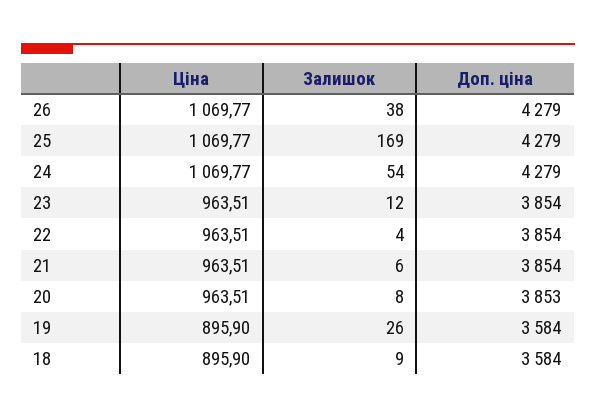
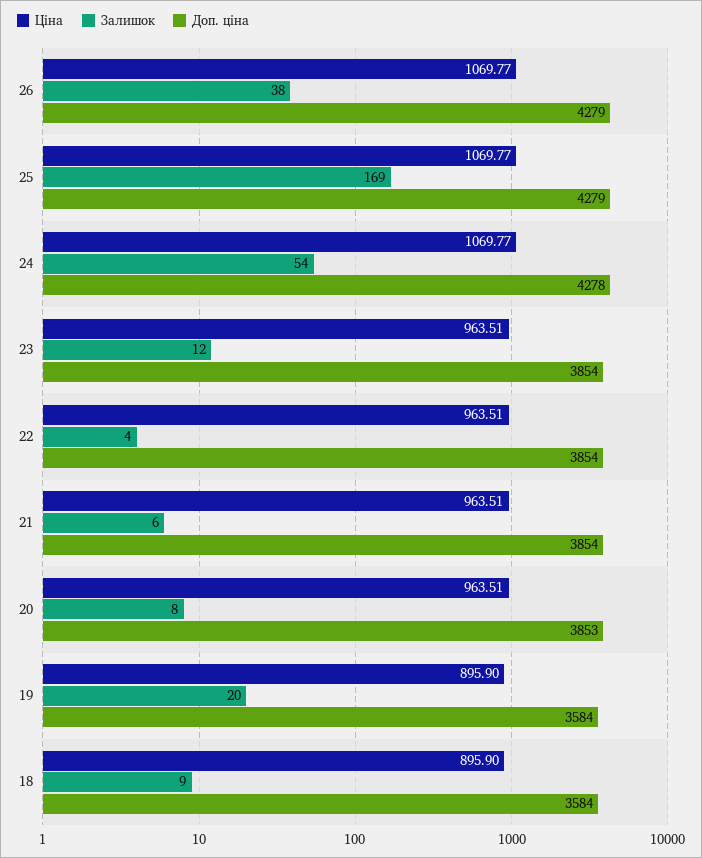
  {
    "Ціна": {
      "26": 1069.77,
      "25": 1069.77,
      "24": 1069.77,
      "23": 963.51,
      "22": 963.51,
      "21": 963.51,
      "20": 963.51,
      "19": 895.9,
      "18": 895.9
    },
    "Залишок": {
      "26": 38,
      "25": 169,
      "24": 54,
      "23": 12,
      "22": 4,
      "21": 6,
      "20": 8,
-     "19": 26,
+     "19": 20,
      "18": 9
    },
    "Доп. ціна": {
      "26": 4279,
      "25": 4279,
-     "24": 4279,
+     "24": 4278,
      "23": 3854,
      "22": 3854,
      "21": 3854,
      "20": 3853,
      "19": 3584,
      "18": 3584
    }
  }

